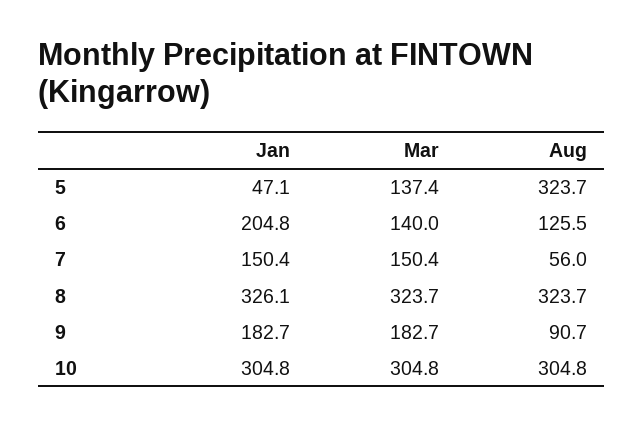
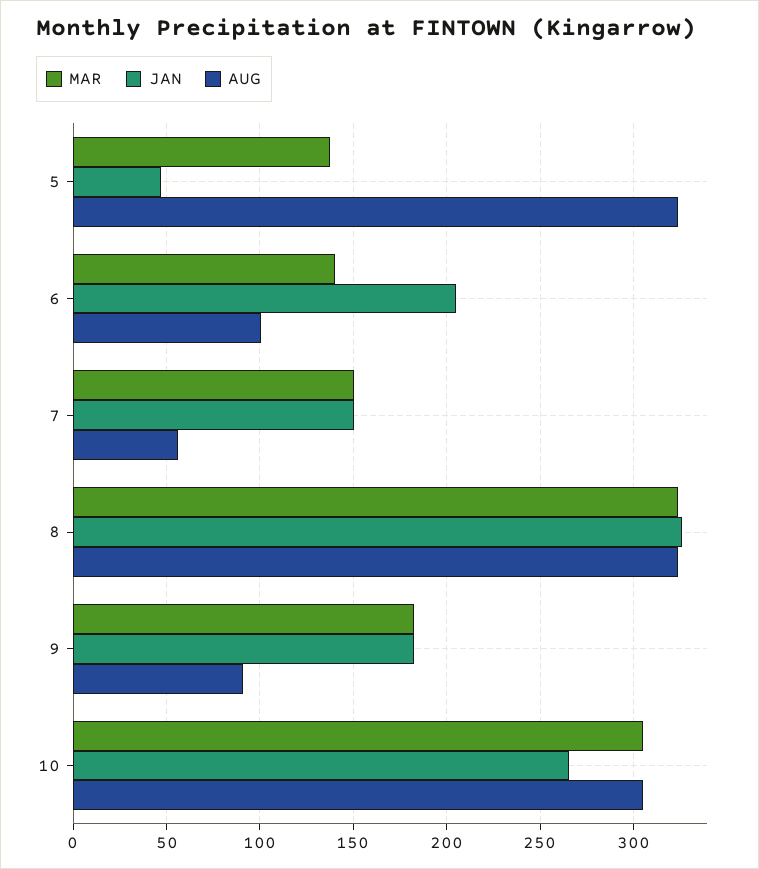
  {
    "Jan": {
      "5": 47.1,
      "6": 204.8,
      "7": 150.4,
      "8": 326.1,
      "9": 182.7,
-     "10": 304.8
+     "10": 265
    },
    "Mar": {
      "5": 137.4,
      "6": 140,
      "7": 150.4,
      "8": 323.7,
      "9": 182.7,
      "10": 304.8
    },
    "Aug": {
      "5": 323.7,
-     "6": 125.5,
+     "6": 100,
      "7": 56,
      "8": 323.7,
      "9": 90.7,
      "10": 304.8
    }
  }

